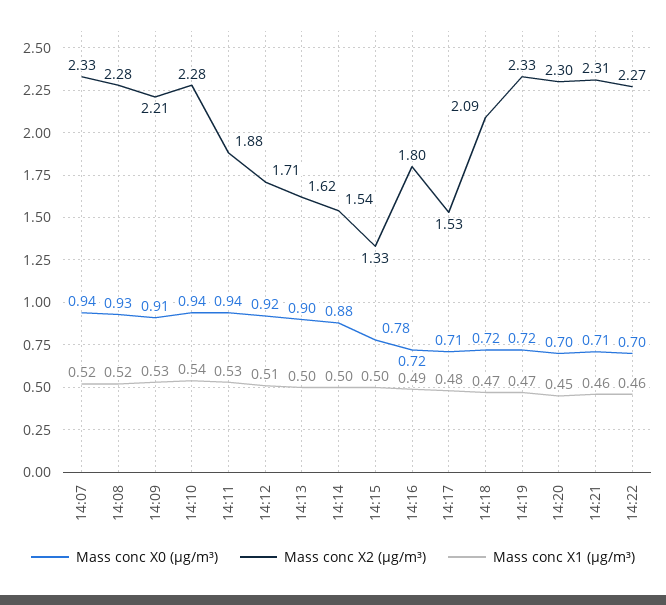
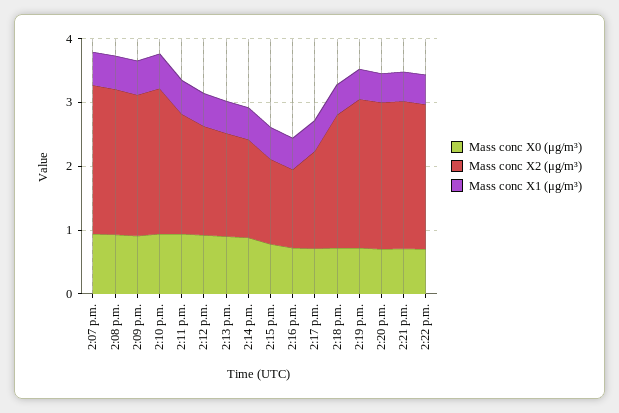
  {
    "Mass conc X0 (μg/m³)": {
      "14:07": 0.94,
      "14:08": 0.93,
      "14:09": 0.91,
      "14:10": 0.94,
      "14:11": 0.94,
      "14:12": 0.92,
      "14:13": 0.9,
      "14:14": 0.88,
      "14:15": 0.78,
      "14:16": 0.72,
      "14:17": 0.71,
      "14:18": 0.72,
      "14:19": 0.72,
      "14:20": 0.7,
      "14:21": 0.71,
      "14:22": 0.7
    },
    "Mass conc X2 (μg/m³)": {
      "14:07": 2.33,
      "14:08": 2.28,
      "14:09": 2.21,
      "14:10": 2.28,
      "14:11": 1.88,
      "14:12": 1.71,
      "14:13": 1.62,
      "14:14": 1.54,
      "14:15": 1.33,
-     "14:16": 1.8,
+     "14:16": 1.2,
      "14:17": 1.53,
      "14:18": 2.09,
      "14:19": 2.33,
      "14:20": 2.3,
      "14:21": 2.31,
      "14:22": 2.27
    },
    "Mass conc X1 (μg/m³)": {
      "14:07": 0.52,
      "14:08": 0.52,
      "14:09": 0.53,
      "14:10": 0.54,
      "14:11": 0.53,
      "14:12": 0.51,
      "14:13": 0.5,
      "14:14": 0.5,
      "14:15": 0.5,
      "14:16": 0.49,
      "14:17": 0.48,
      "14:18": 0.47,
      "14:19": 0.47,
      "14:20": 0.45,
      "14:21": 0.46,
      "14:22": 0.46
    }
  }

